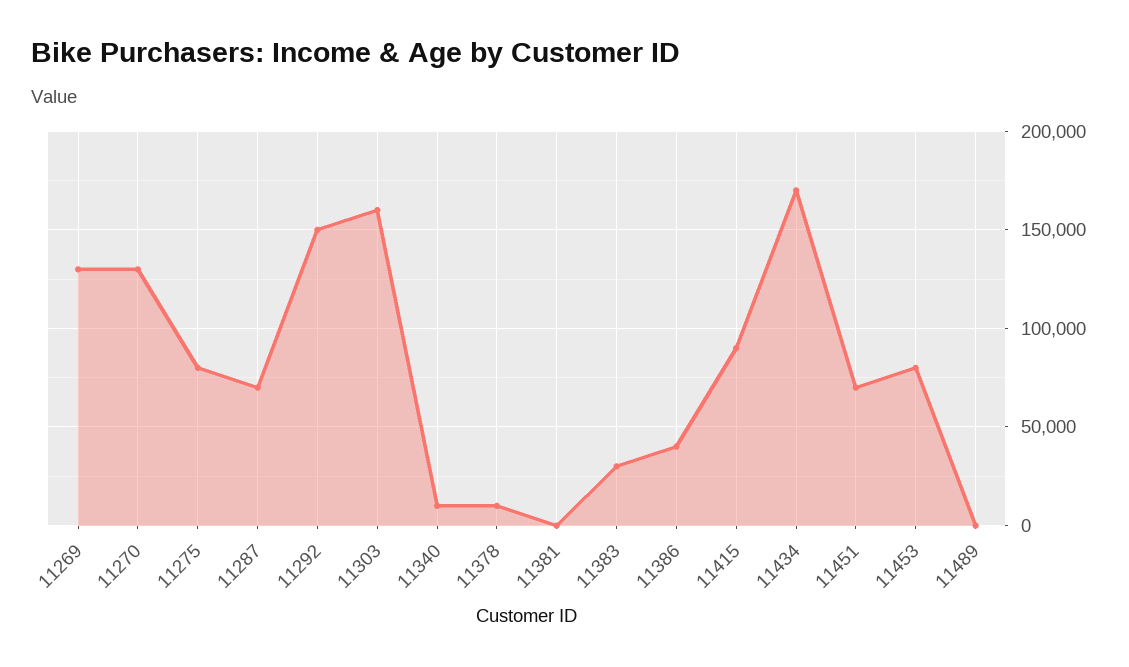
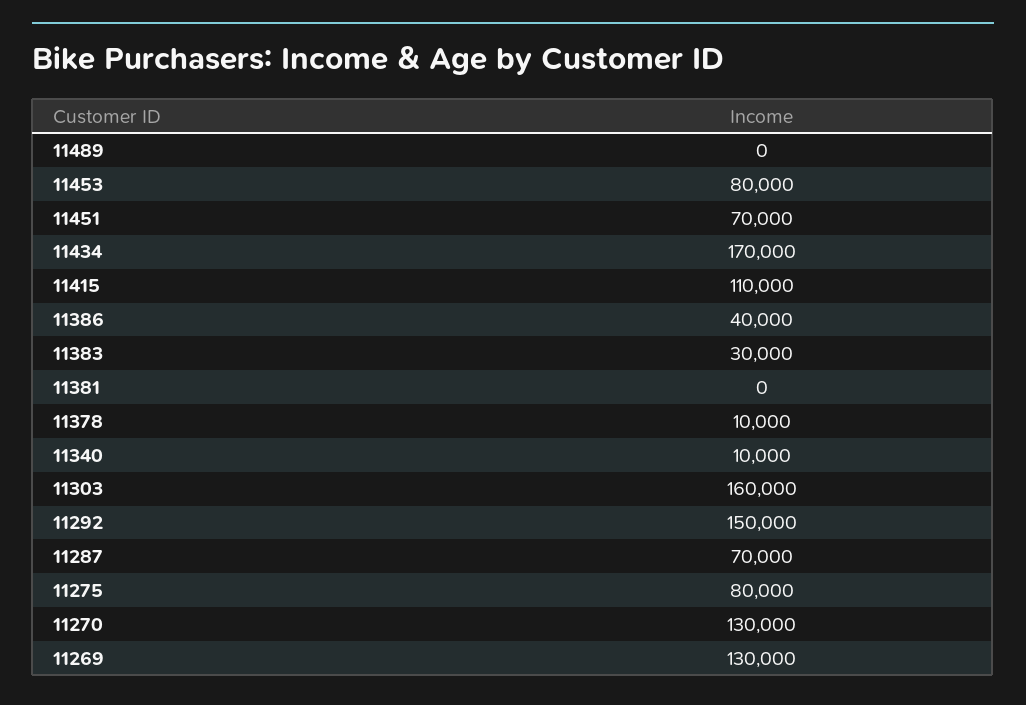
  {
    "11269": 130000,
    "11270": 130000,
    "11275": 80000,
    "11287": 70000,
    "11292": 150000,
    "11303": 160000,
    "11340": 10000,
    "11378": 10000,
    "11381": 0,
    "11383": 30000,
    "11386": 40000,
-   "11415": 90000,
+   "11415": 110000,
    "11434": 170000,
    "11451": 70000,
    "11453": 80000,
    "11489": 0
  }

